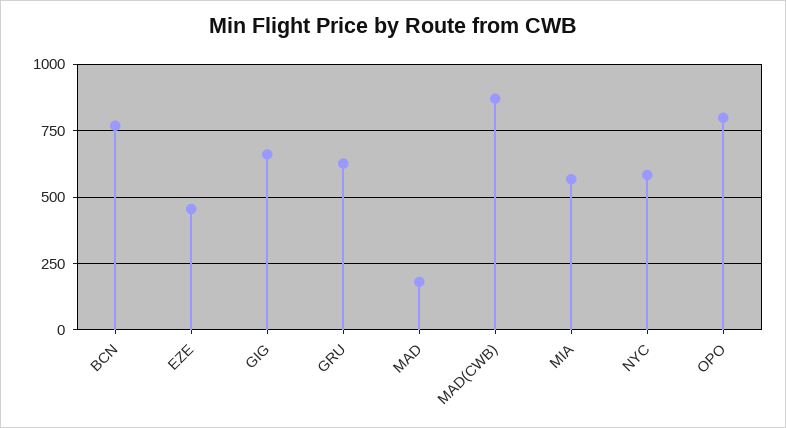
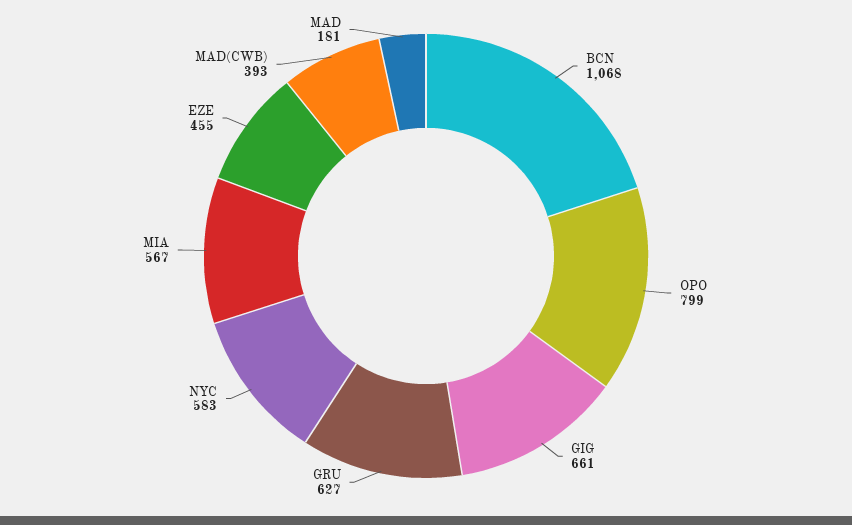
  {
-   "BCN": 775,
+   "BCN": 1068,
    "EZE": 455,
    "GIG": 661,
    "GRU": 627,
    "MAD": 181,
-   "MAD(CWB)": 875,
+   "MAD(CWB)": 393,
    "MIA": 567,
    "NYC": 583,
    "OPO": 799
  }

